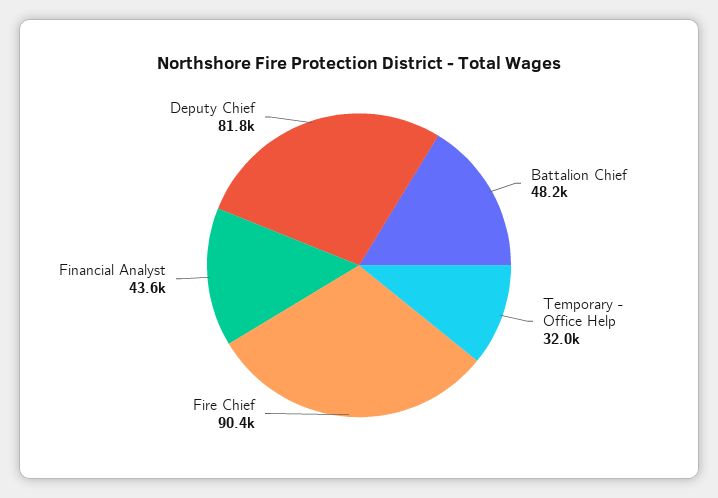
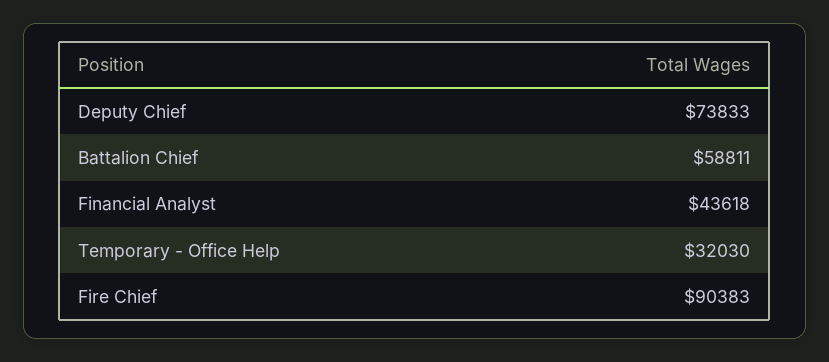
  {
-   "Battalion Chief": 48200,
+   "Battalion Chief": 58811,
    "Temporary - Office Help": 32030,
    "Fire Chief": 90383,
    "Financial Analyst": 43618,
-   "Deputy Chief": 81800
+   "Deputy Chief": 73833
  }

